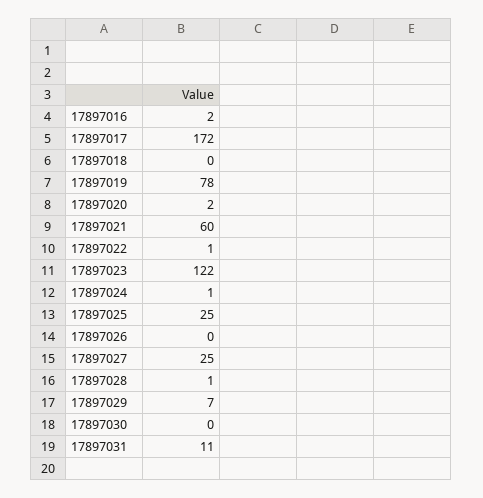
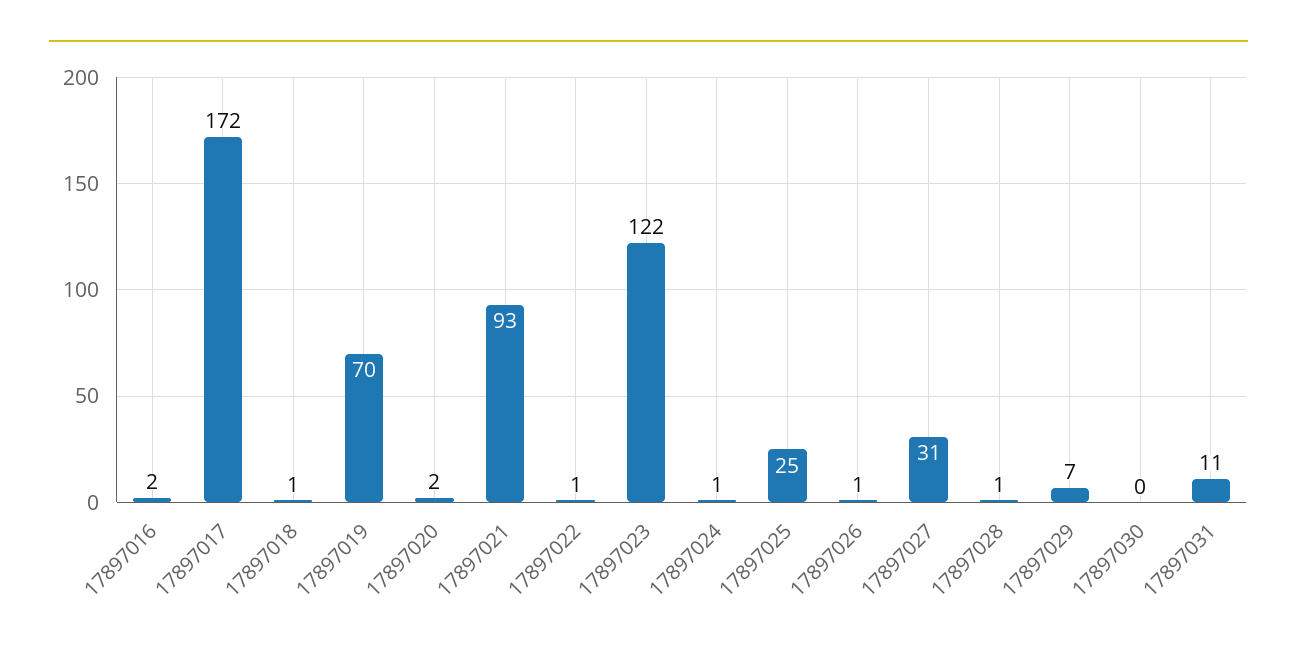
  {
    "17897016": 2,
    "17897017": 172,
-   "17897018": 0,
+   "17897018": 1,
-   "17897019": 78,
+   "17897019": 70,
    "17897020": 2,
-   "17897021": 60,
+   "17897021": 93,
    "17897022": 1,
    "17897023": 122,
    "17897024": 1,
    "17897025": 25,
-   "17897026": 0,
+   "17897026": 1,
-   "17897027": 25,
+   "17897027": 31,
    "17897028": 1,
    "17897029": 7,
    "17897030": 0,
    "17897031": 11
  }

